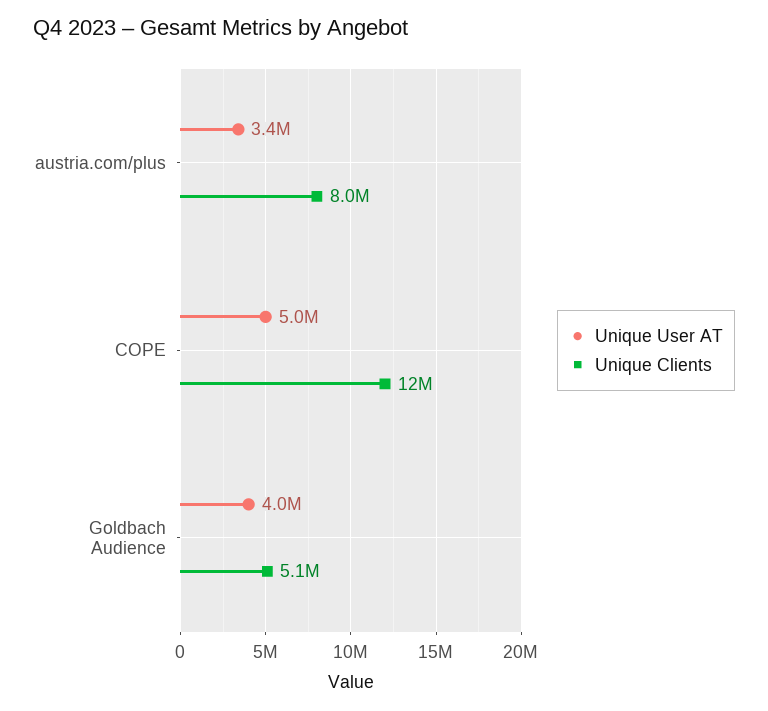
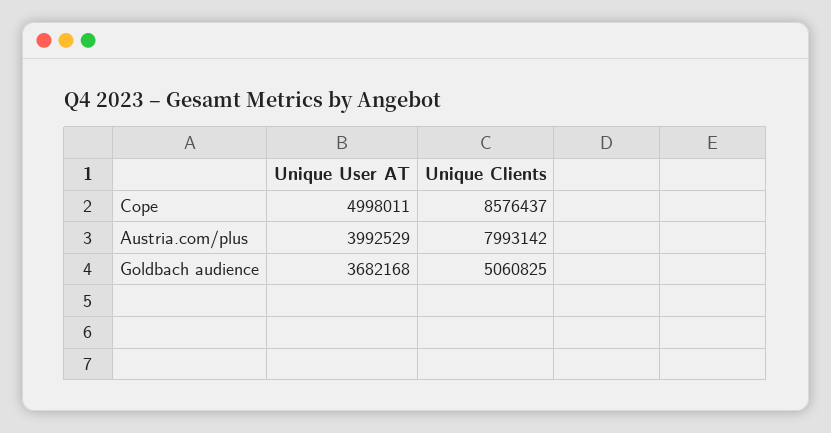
  {
    "Unique User AT": {
-     "austria.com/plus": 3400000,
+     "austria.com/plus": 3992529,
      "COPE": 4998011,
-     "Goldbach Audience": 4000000
+     "Goldbach Audience": 3682168
    },
    "Unique Clients": {
      "austria.com/plus": 7993142,
-     "COPE": 12000000,
+     "COPE": 8576437,
      "Goldbach Audience": 5060825
    }
  }

